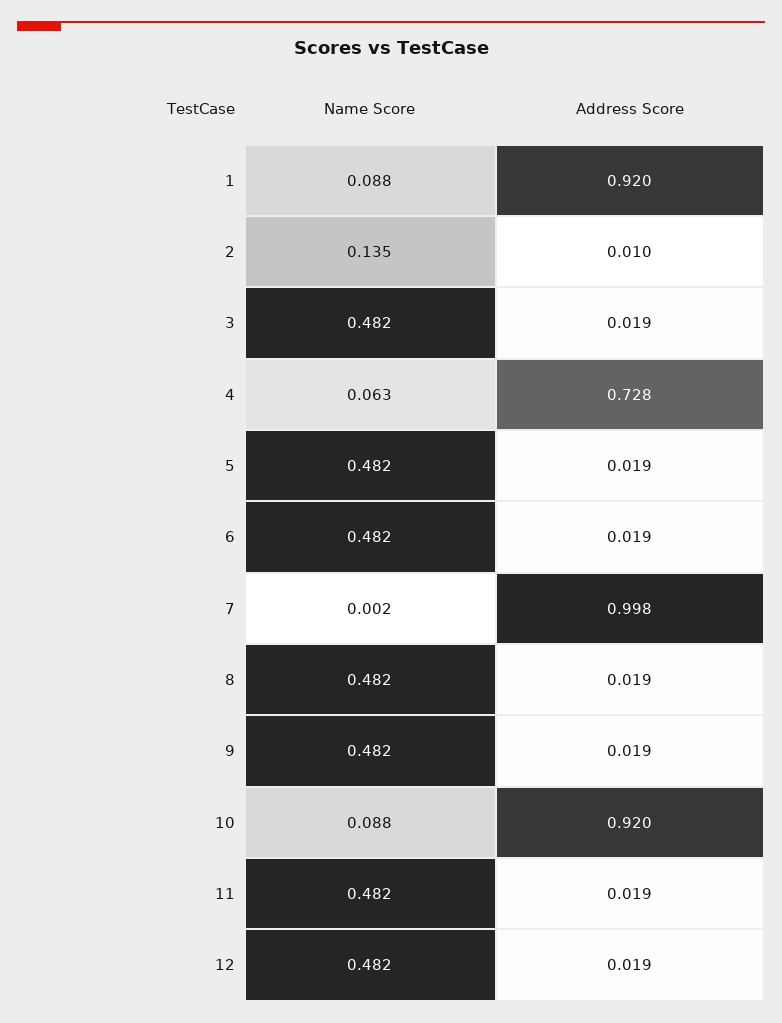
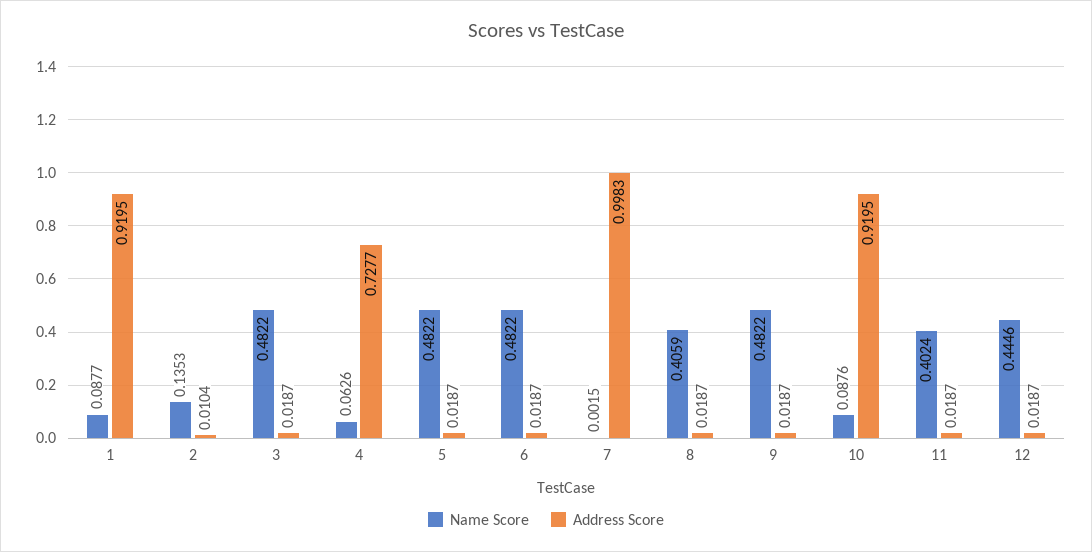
  {
    "Name Score": {
      "1": 0.0877,
      "2": 0.1353,
      "3": 0.4822,
      "4": 0.0626,
      "5": 0.4822,
      "6": 0.4822,
      "7": 0.0015,
-     "8": 0.482,
+     "8": 0.4059,
      "9": 0.4822,
      "10": 0.0876,
-     "11": 0.482,
+     "11": 0.4024,
-     "12": 0.482
+     "12": 0.4446
    },
    "Address Score": {
      "1": 0.9195,
      "2": 0.0104,
      "3": 0.0187,
      "4": 0.7277,
      "5": 0.0187,
      "6": 0.0187,
      "7": 0.9983,
      "8": 0.0187,
      "9": 0.0187,
      "10": 0.9195,
      "11": 0.0187,
      "12": 0.0187
    }
  }

